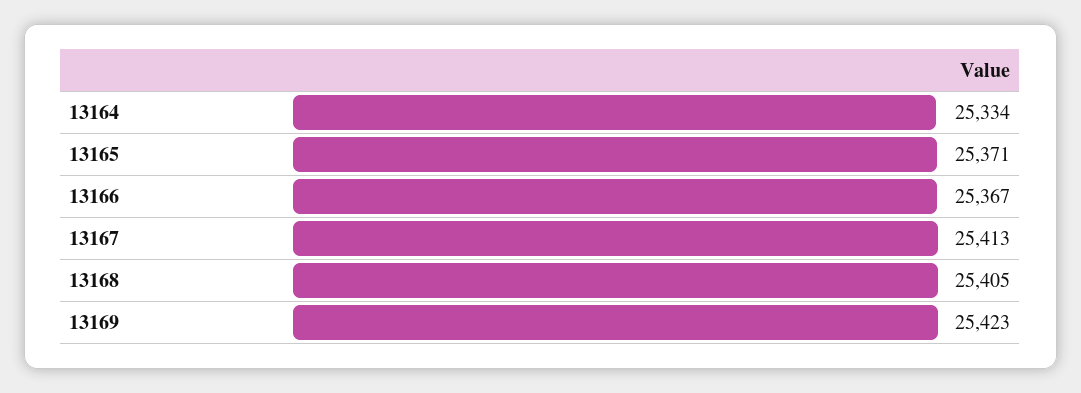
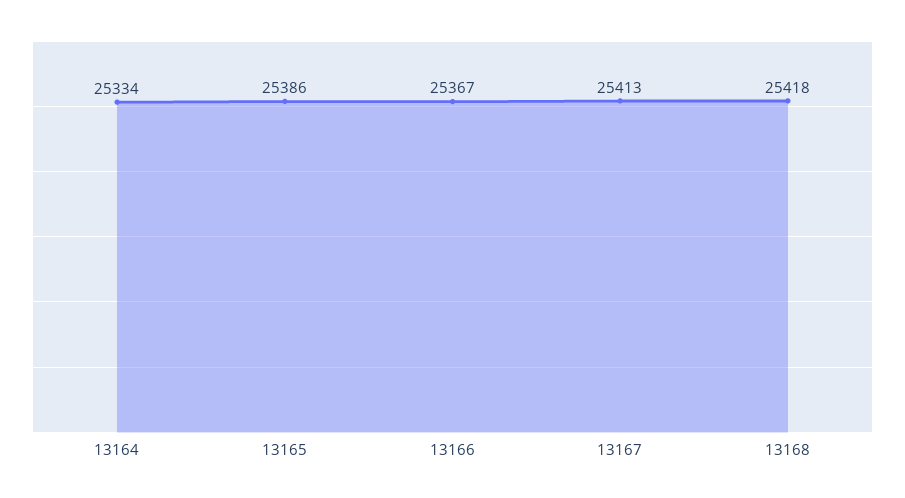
  {
    "13164": 25334,
-   "13165": 25371,
+   "13165": 25386,
    "13166": 25367,
    "13167": 25413,
-   "13168": 25405,
+   "13168": 25418
-   "13169": 25423
  }

